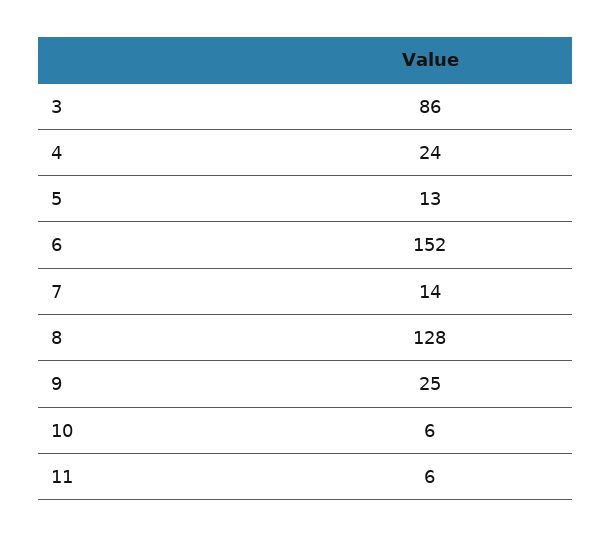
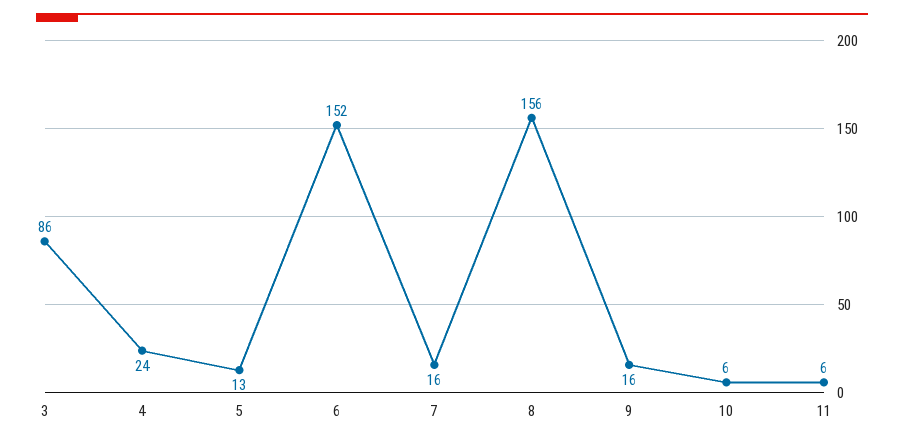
  {
    "3": 86,
    "4": 24,
    "5": 13,
    "6": 152,
-   "7": 14,
+   "7": 16,
-   "8": 128,
+   "8": 156,
-   "9": 25,
+   "9": 16,
    "10": 6,
    "11": 6
  }

